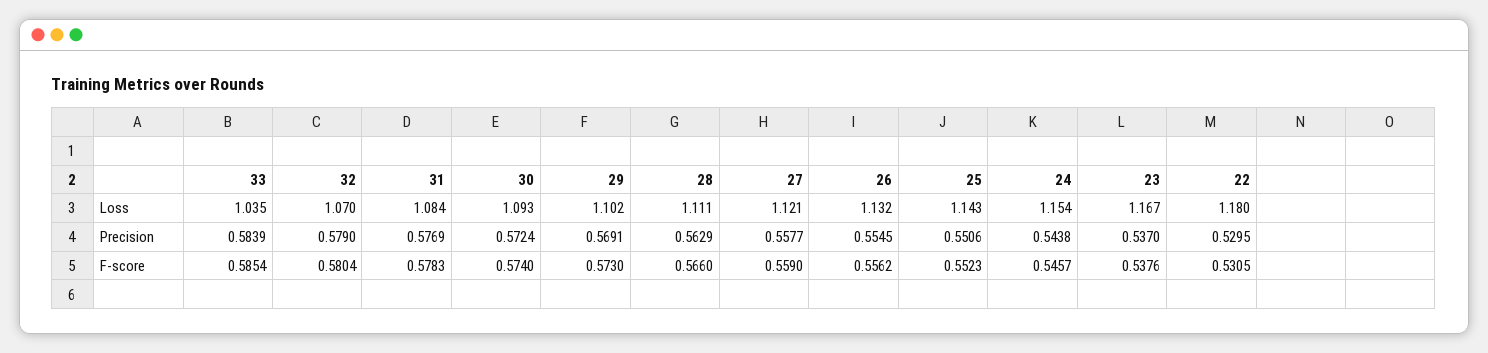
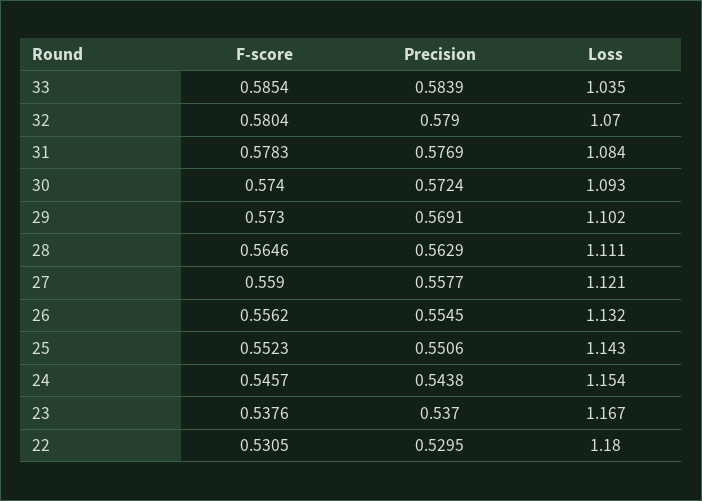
  {
    "33": {
      "Loss": 1.035,
      "Precision": 0.5839,
      "F-score": 0.5854
    },
    "32": {
      "Loss": 1.07,
      "Precision": 0.579,
      "F-score": 0.5804
    },
    "31": {
      "Loss": 1.084,
      "Precision": 0.5769,
      "F-score": 0.5783
    },
    "30": {
      "Loss": 1.093,
      "Precision": 0.5724,
      "F-score": 0.574
    },
    "29": {
      "Loss": 1.102,
      "Precision": 0.5691,
      "F-score": 0.573
    },
    "28": {
      "Loss": 1.111,
      "Precision": 0.5629,
-     "F-score": 0.566
+     "F-score": 0.5646
    },
    "27": {
      "Loss": 1.121,
      "Precision": 0.5577,
      "F-score": 0.559
    },
    "26": {
      "Loss": 1.132,
      "Precision": 0.5545,
      "F-score": 0.5562
    },
    "25": {
      "Loss": 1.143,
      "Precision": 0.5506,
      "F-score": 0.5523
    },
    "24": {
      "Loss": 1.154,
      "Precision": 0.5438,
      "F-score": 0.5457
    },
    "23": {
      "Loss": 1.167,
      "Precision": 0.537,
      "F-score": 0.5376
    },
    "22": {
      "Loss": 1.18,
      "Precision": 0.5295,
      "F-score": 0.5305
    }
  }

